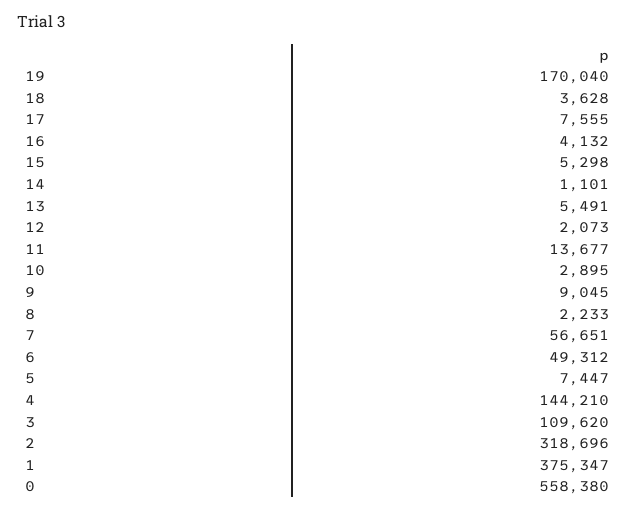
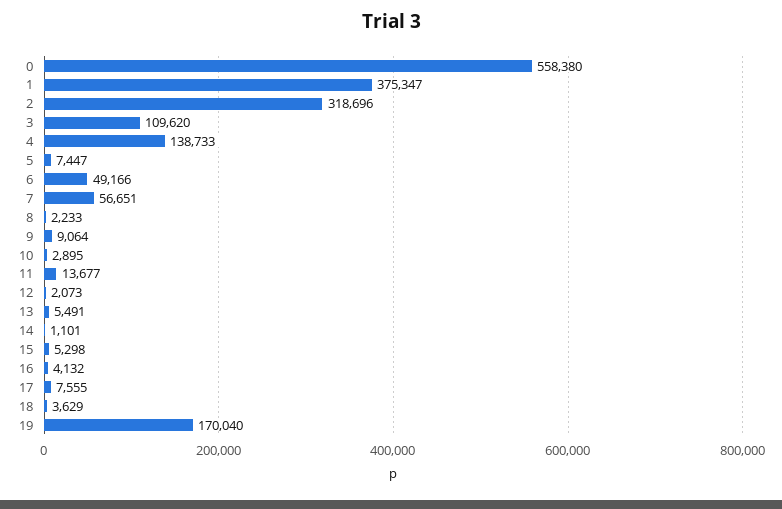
  {
    "19": 170040,
-   "18": 3628,
+   "18": 3629,
    "17": 7555,
    "16": 4132,
    "15": 5298,
    "14": 1101,
    "13": 5491,
    "12": 2073,
    "11": 13677,
    "10": 2895,
-   "9": 9045,
+   "9": 9064,
    "8": 2233,
    "7": 56651,
-   "6": 49312,
+   "6": 49166,
    "5": 7447,
-   "4": 144210,
+   "4": 138733,
    "3": 109620,
    "2": 318696,
    "1": 375347,
    "0": 558380
  }

